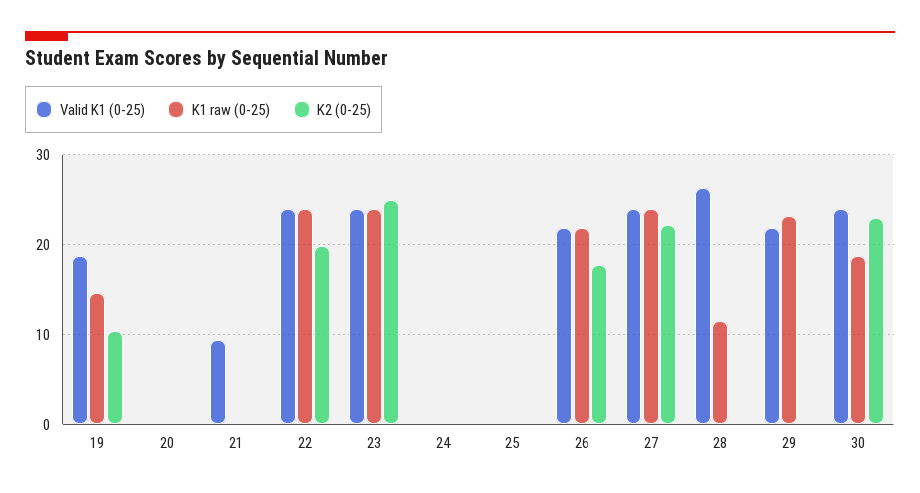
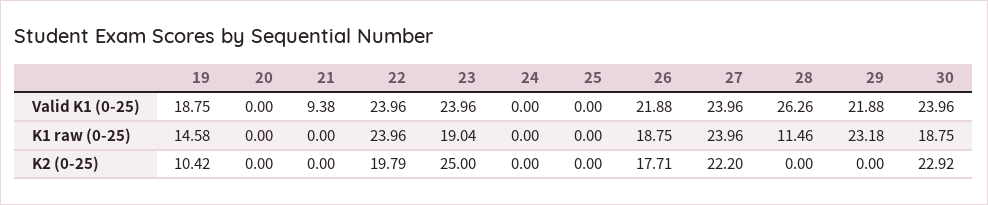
  {
    "Valid K1 (0-25)": {
      "19": 18.75,
      "20": 0,
      "21": 9.38,
      "22": 23.96,
      "23": 23.96,
      "24": 0,
      "25": 0,
      "26": 21.88,
      "27": 23.96,
      "28": 26.26,
      "29": 21.88,
      "30": 23.96
    },
    "K1 raw (0-25)": {
      "19": 14.58,
      "20": 0,
      "21": 0,
      "22": 23.96,
-     "23": 24,
+     "23": 19.04,
      "24": 0,
      "25": 0,
-     "26": 22,
+     "26": 18.75,
      "27": 23.96,
      "28": 11.46,
      "29": 23.18,
      "30": 18.75
    },
    "K2 (0-25)": {
      "19": 10.42,
      "20": 0,
      "21": 0,
      "22": 19.79,
      "23": 25,
      "24": 0,
      "25": 0,
      "26": 17.71,
      "27": 22.2,
      "28": 0,
      "29": 0,
      "30": 22.92
    }
  }

